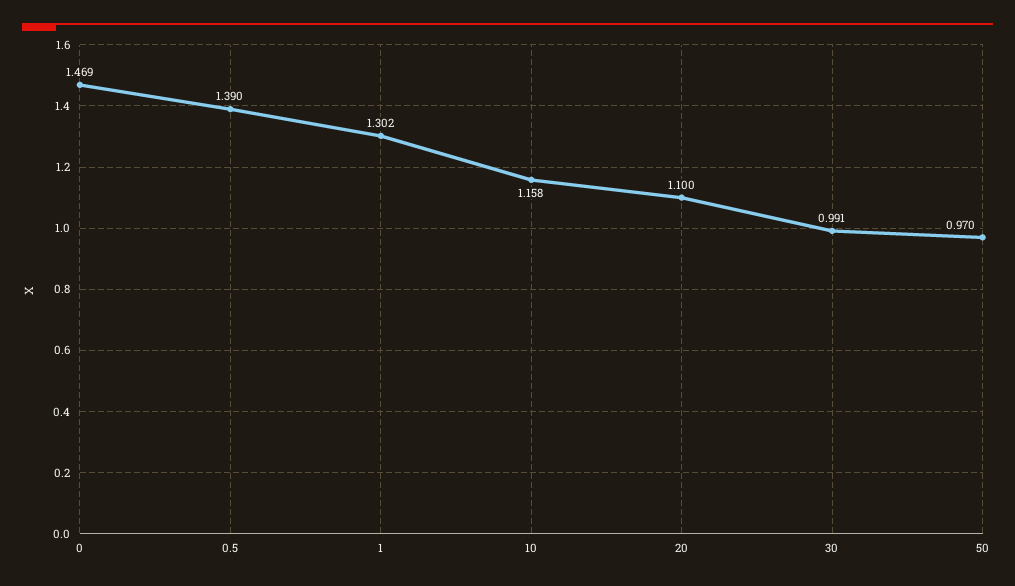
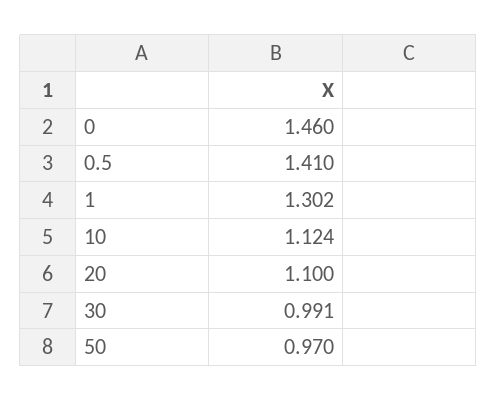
  {
-   "0": 1.469,
+   "0": 1.46,
-   "0.5": 1.39,
+   "0.5": 1.41,
    "1": 1.302,
-   "10": 1.158,
+   "10": 1.124,
    "20": 1.1,
    "30": 0.991,
    "50": 0.97
  }

